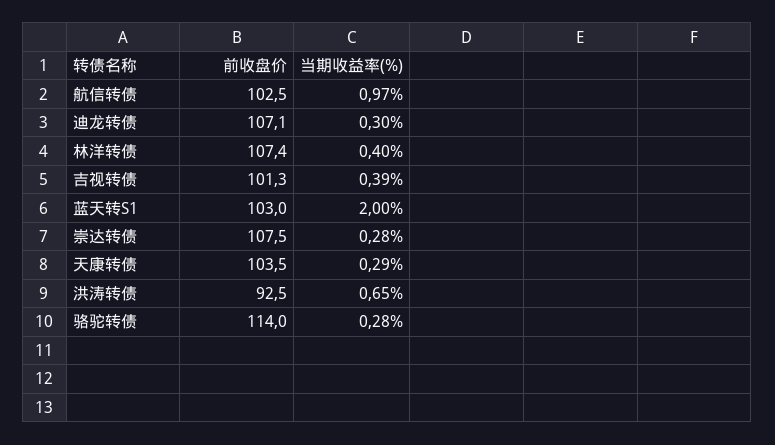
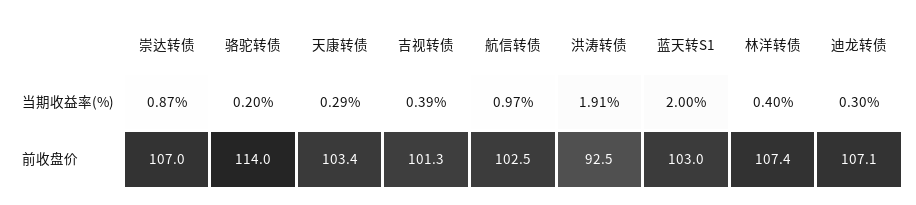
  {
    "前收盘价": {
      "航信转债": 102.5,
      "迪龙转债": 107.1,
      "林洋转债": 107.4,
      "吉视转债": 101.3,
      "蓝天转S1": 103,
-     "崇达转债": 107.5,
+     "崇达转债": 107,
-     "天康转债": 103.5,
+     "天康转债": 103.4,
      "洪涛转债": 92.5,
      "骆驼转债": 114
    },
    "当期收益率(%)": {
      "航信转债": 0.97,
      "迪龙转债": 0.3,
      "林洋转债": 0.4,
      "吉视转债": 0.39,
      "蓝天转S1": 2,
-     "崇达转债": 0.28,
+     "崇达转债": 0.87,
      "天康转债": 0.29,
-     "洪涛转债": 0.65,
+     "洪涛转债": 1.91,
-     "骆驼转债": 0.28
+     "骆驼转债": 0.2
    }
  }

